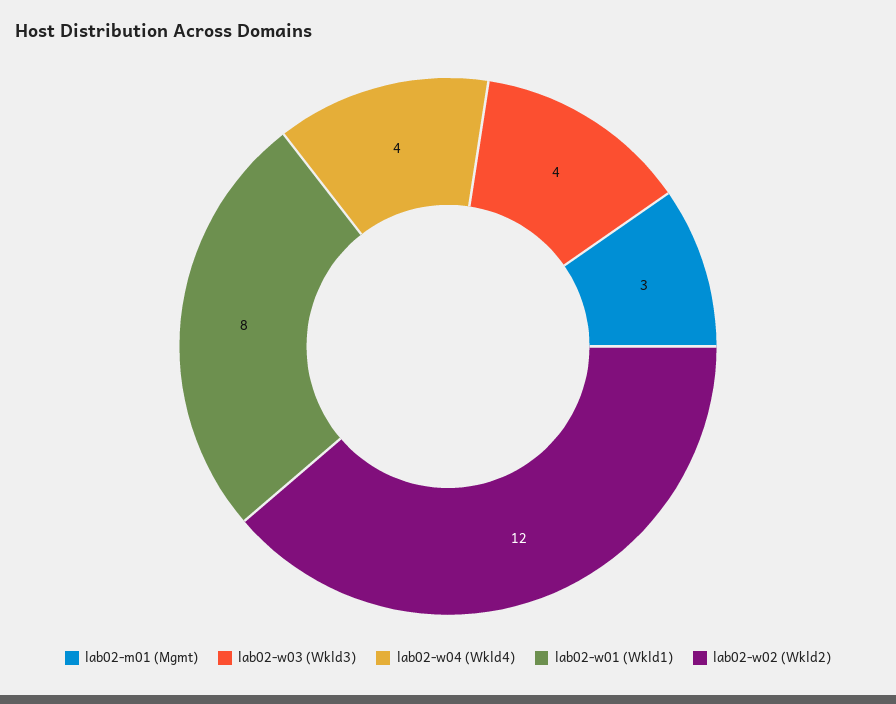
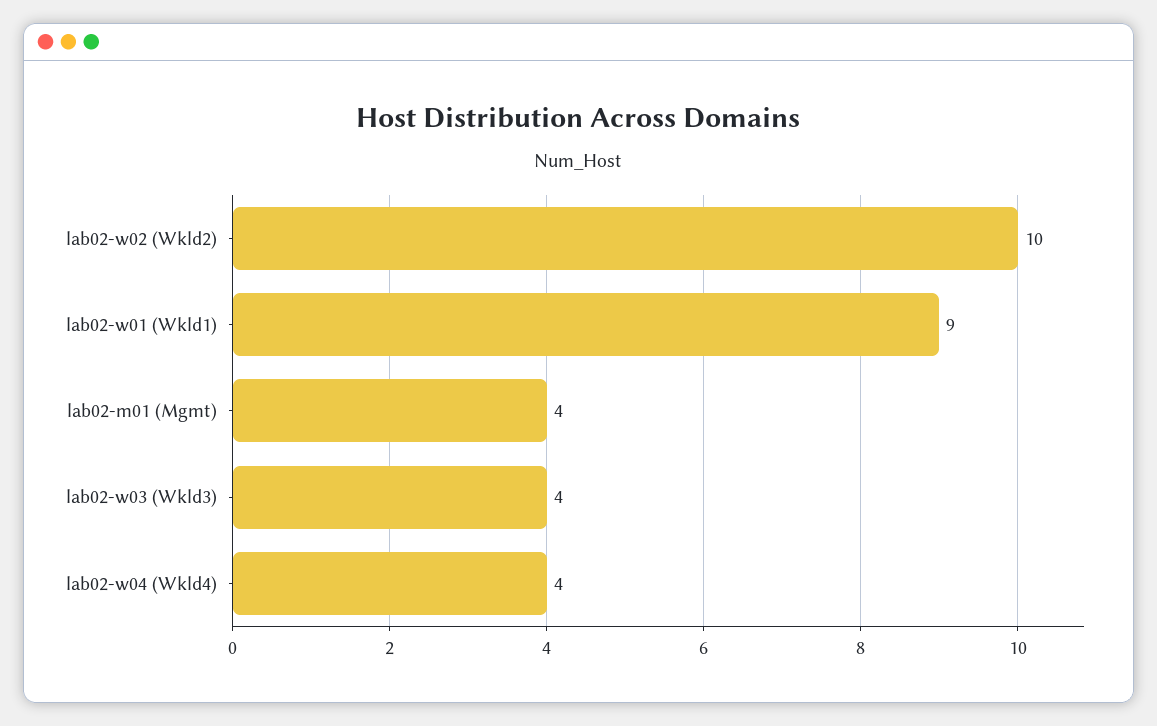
  {
-   "lab02-m01 (Mgmt)": 3,
+   "lab02-m01 (Mgmt)": 4,
    "lab02-w03 (Wkld3)": 4,
    "lab02-w04 (Wkld4)": 4,
-   "lab02-w01 (Wkld1)": 8,
+   "lab02-w01 (Wkld1)": 9,
-   "lab02-w02 (Wkld2)": 12
+   "lab02-w02 (Wkld2)": 10
  }

